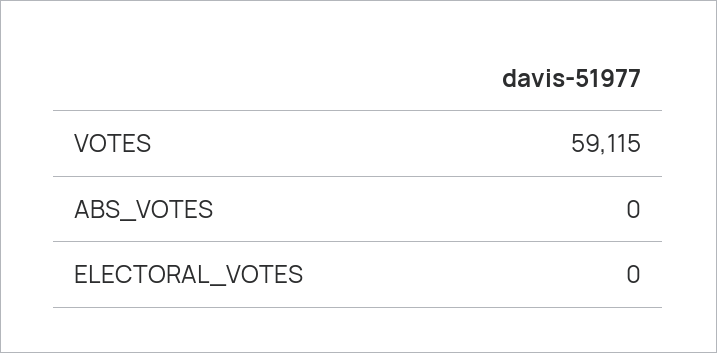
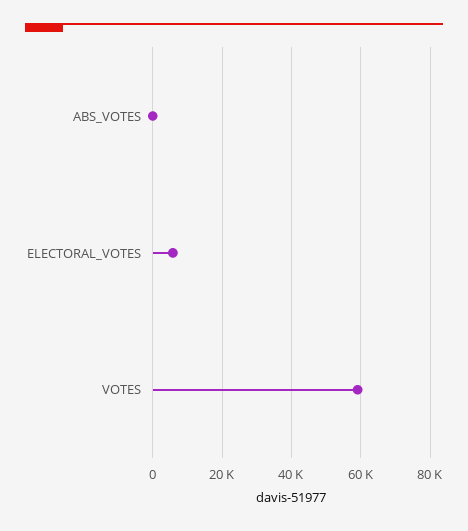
  {
    "VOTES": 59115,
    "ABS_VOTES": 0,
-   "ELECTORAL_VOTES": 0
+   "ELECTORAL_VOTES": 6000
  }

